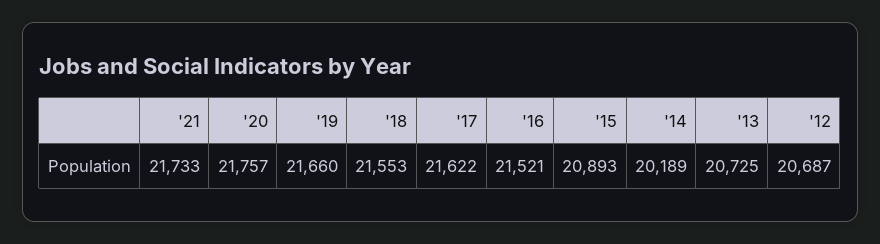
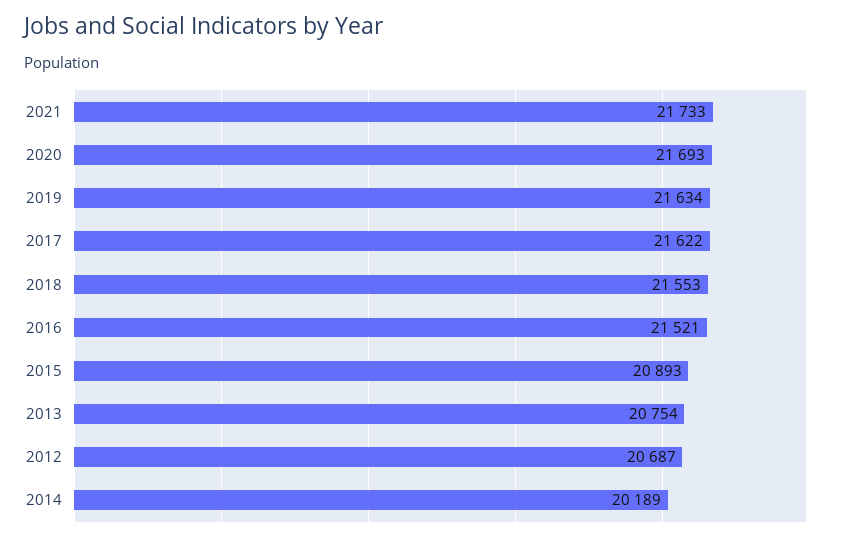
  {
    "'21": 21733,
-   "'20": 21757,
+   "'20": 21693,
-   "'19": 21660,
+   "'19": 21634,
    "'18": 21553,
    "'17": 21622,
    "'16": 21521,
    "'15": 20893,
    "'14": 20189,
-   "'13": 20725,
+   "'13": 20754,
    "'12": 20687
  }

